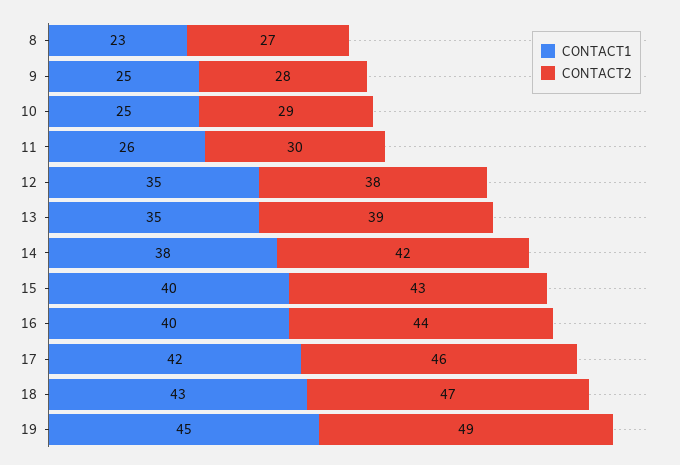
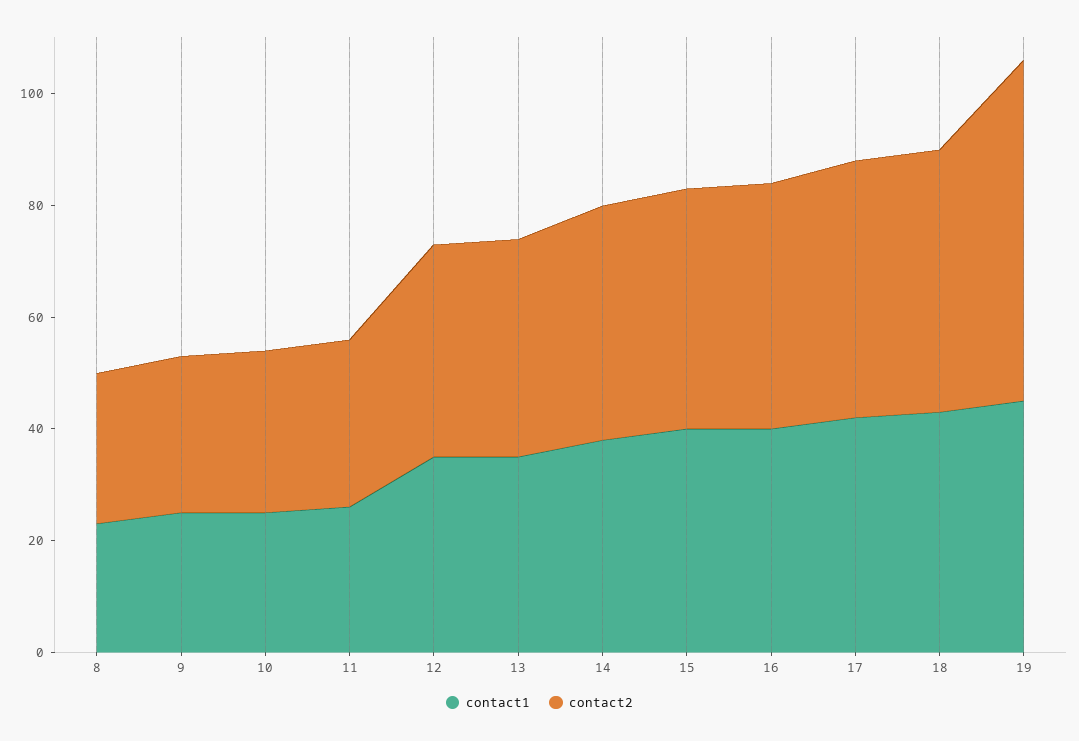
  {
    "CONTACT1": {
      "8": 23,
      "9": 25,
      "10": 25,
      "11": 26,
      "12": 35,
      "13": 35,
      "14": 38,
      "15": 40,
      "16": 40,
      "17": 42,
      "18": 43,
      "19": 45
    },
    "CONTACT2": {
      "8": 27,
      "9": 28,
      "10": 29,
      "11": 30,
      "12": 38,
      "13": 39,
      "14": 42,
      "15": 43,
      "16": 44,
      "17": 46,
      "18": 47,
-     "19": 49
+     "19": 60
    }
  }

